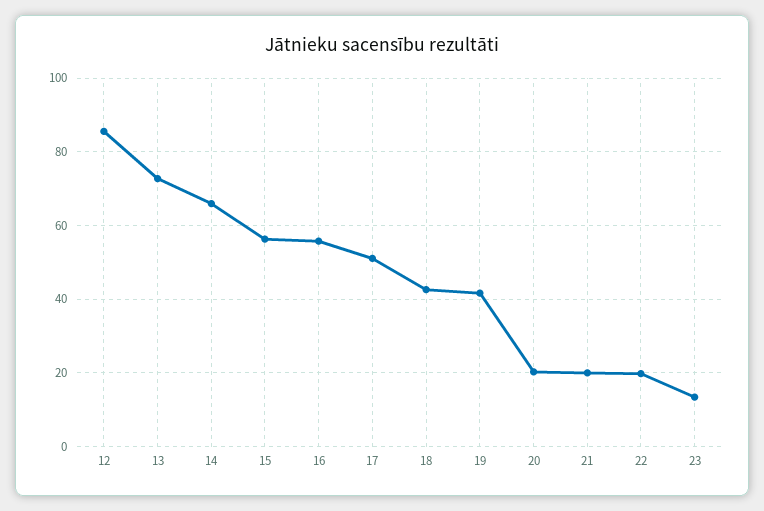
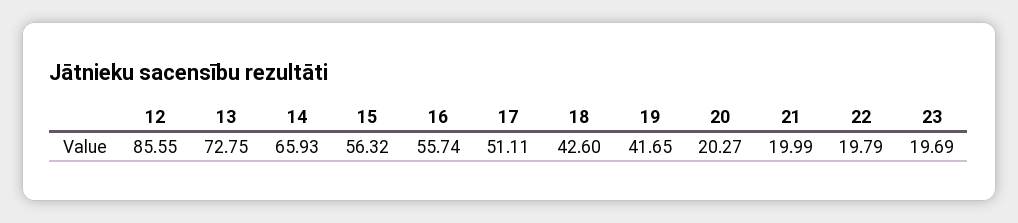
  {
    "12": 85.55,
    "13": 72.75,
    "14": 65.93,
    "15": 56.32,
    "16": 55.74,
    "17": 51.11,
    "18": 42.6,
    "19": 41.65,
    "20": 20.27,
    "21": 19.99,
    "22": 19.79,
-   "23": 14
+   "23": 19.69
  }

